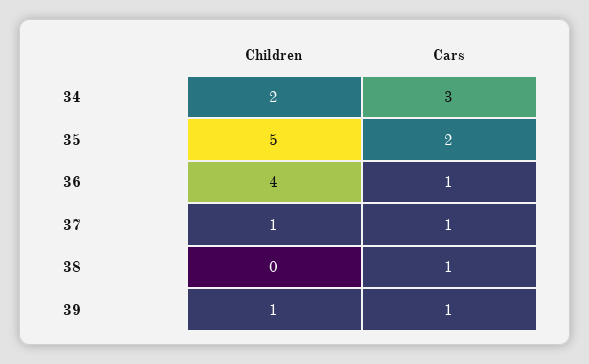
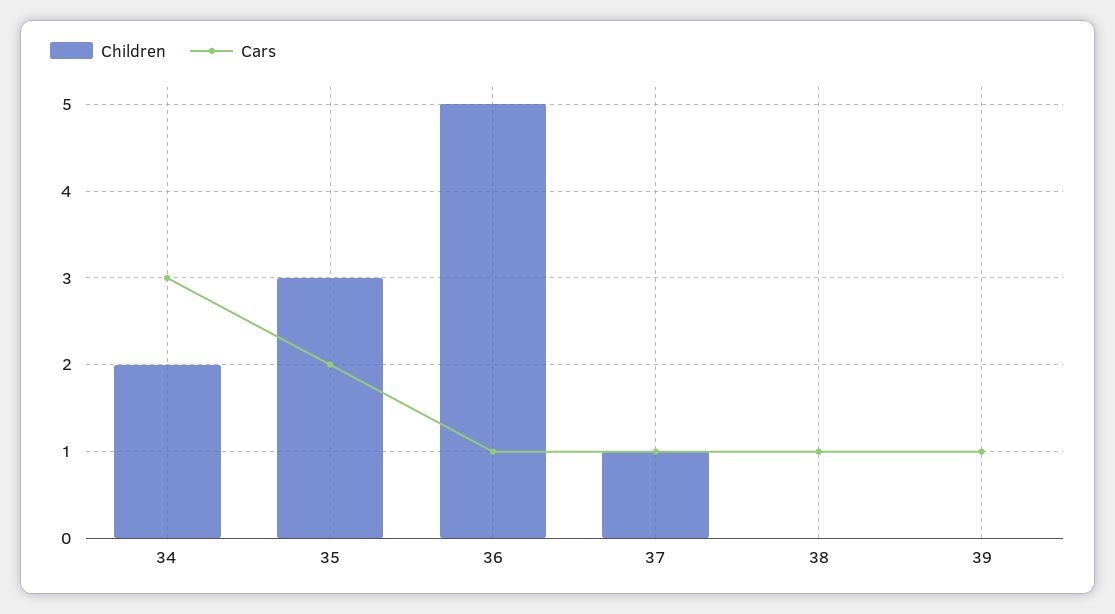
  {
    "Children": {
      "34": 2,
-     "35": 5,
+     "35": 3,
-     "36": 4,
+     "36": 5,
      "37": 1,
      "38": 0,
-     "39": 1
+     "39": 0
    },
    "Cars": {
      "34": 3,
      "35": 2,
      "36": 1,
      "37": 1,
      "38": 1,
      "39": 1
    }
  }

